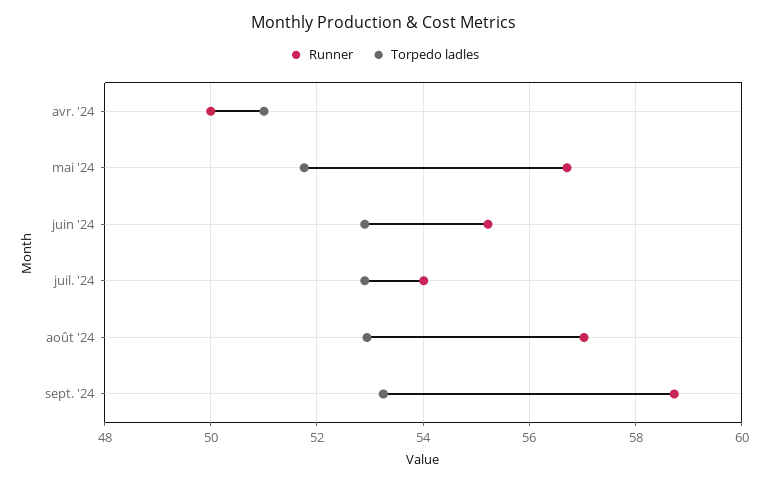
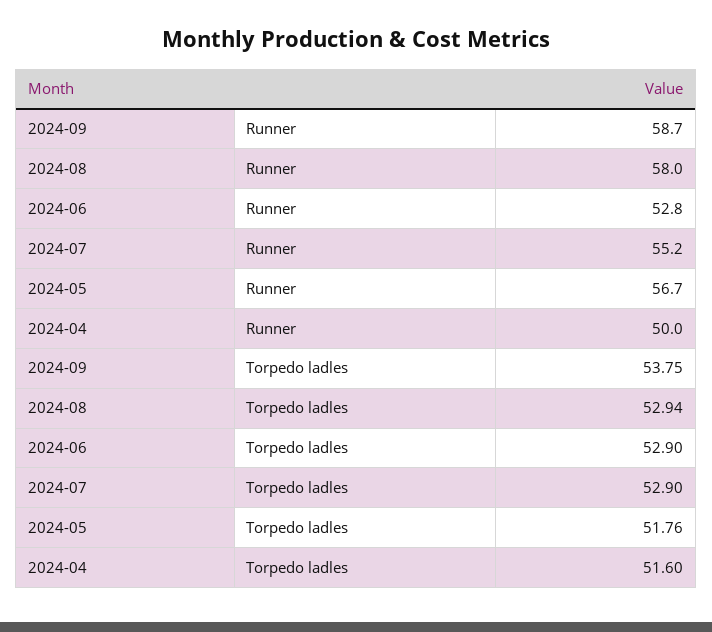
  {
    "Runner": {
      "avr. '24": 50,
      "mai '24": 56.7,
-     "juin '24": 55.2,
+     "juin '24": 52.8,
-     "juil. '24": 54,
+     "juil. '24": 55.2,
-     "août '24": 57,
+     "août '24": 58,
      "sept. '24": 58.7
    },
    "Torpedo ladles": {
-     "avr. '24": 51,
+     "avr. '24": 51.6,
      "mai '24": 51.76,
      "juin '24": 52.9,
      "juil. '24": 52.9,
      "août '24": 52.94,
-     "sept. '24": 53.2
+     "sept. '24": 53.75
    }
  }

